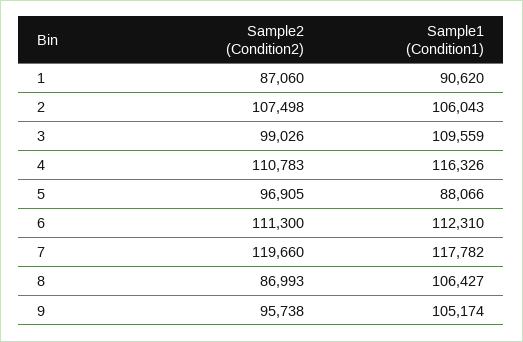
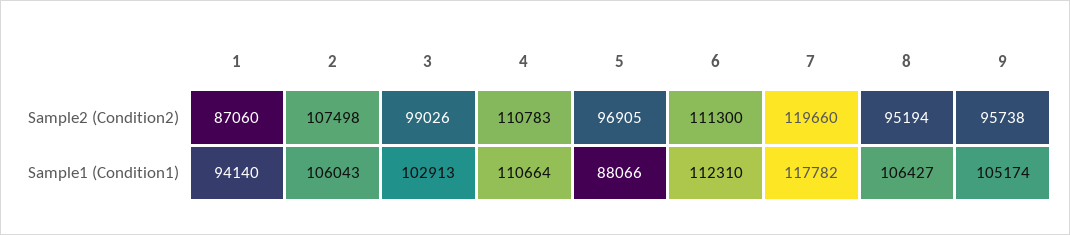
  {
    "Sample2 (Condition2)": {
      "1": 87060,
      "2": 107498,
      "3": 99026,
      "4": 110783,
      "5": 96905,
      "6": 111300,
      "7": 119660,
-     "8": 86993,
+     "8": 95194,
      "9": 95738
    },
    "Sample1 (Condition1)": {
-     "1": 90620,
+     "1": 94140,
      "2": 106043,
-     "3": 109559,
+     "3": 102913,
-     "4": 116326,
+     "4": 110664,
      "5": 88066,
      "6": 112310,
      "7": 117782,
      "8": 106427,
      "9": 105174
    }
  }

